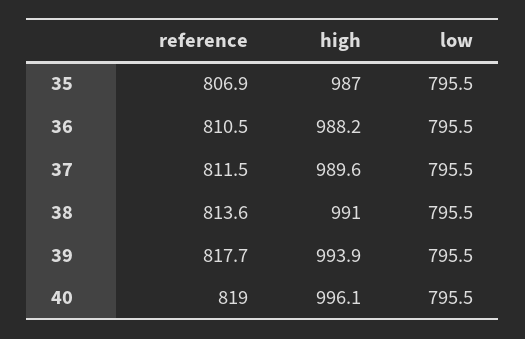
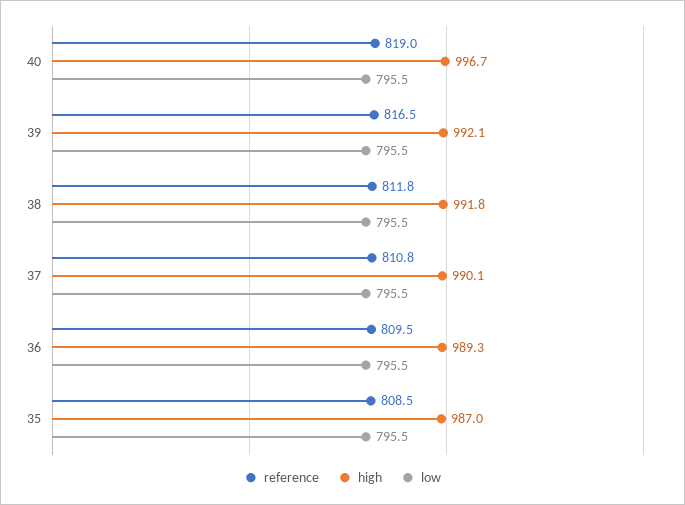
  {
    "reference": {
-     "35": 806.9,
+     "35": 808.5,
-     "36": 810.5,
+     "36": 809.5,
-     "37": 811.5,
+     "37": 810.8,
-     "38": 813.6,
+     "38": 811.8,
-     "39": 817.7,
+     "39": 816.5,
      "40": 819
    },
    "high": {
      "35": 987,
-     "36": 988.2,
+     "36": 989.3,
-     "37": 989.6,
+     "37": 990.1,
-     "38": 991,
+     "38": 991.8,
-     "39": 993.9,
+     "39": 992.1,
-     "40": 996.1
+     "40": 996.7
    },
    "low": {
      "35": 795.5,
      "36": 795.5,
      "37": 795.5,
      "38": 795.5,
      "39": 795.5,
      "40": 795.5
    }
  }

